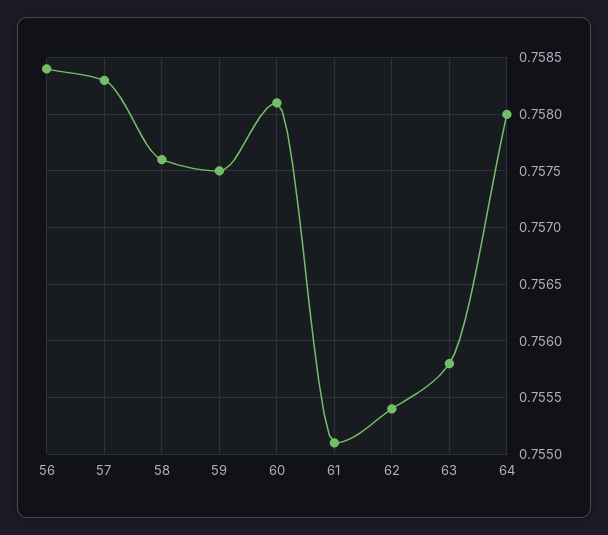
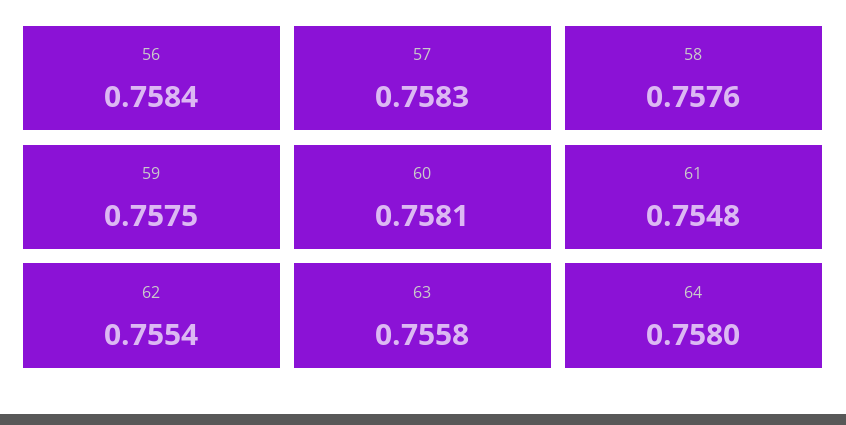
  {
    "56": 0.7584,
    "57": 0.7583,
    "58": 0.7576,
    "59": 0.7575,
    "60": 0.7581,
-   "61": 0.7551,
+   "61": 0.7548,
    "62": 0.7554,
    "63": 0.7558,
    "64": 0.758
  }

